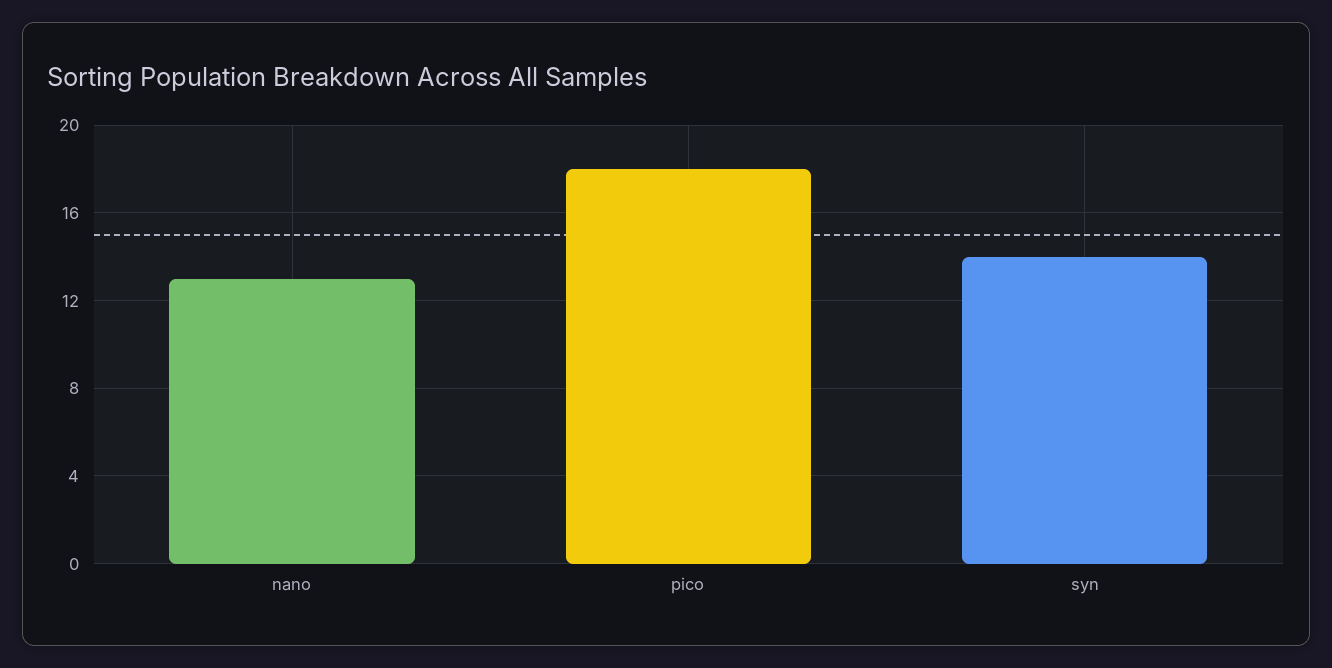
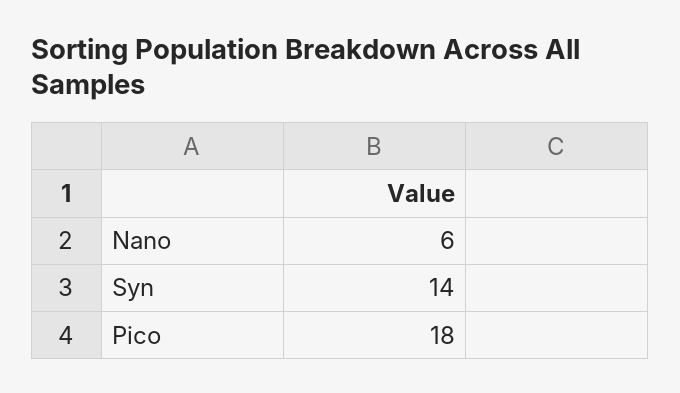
  {
-   "nano": 13,
+   "nano": 6,
    "pico": 18,
    "syn": 14
  }

